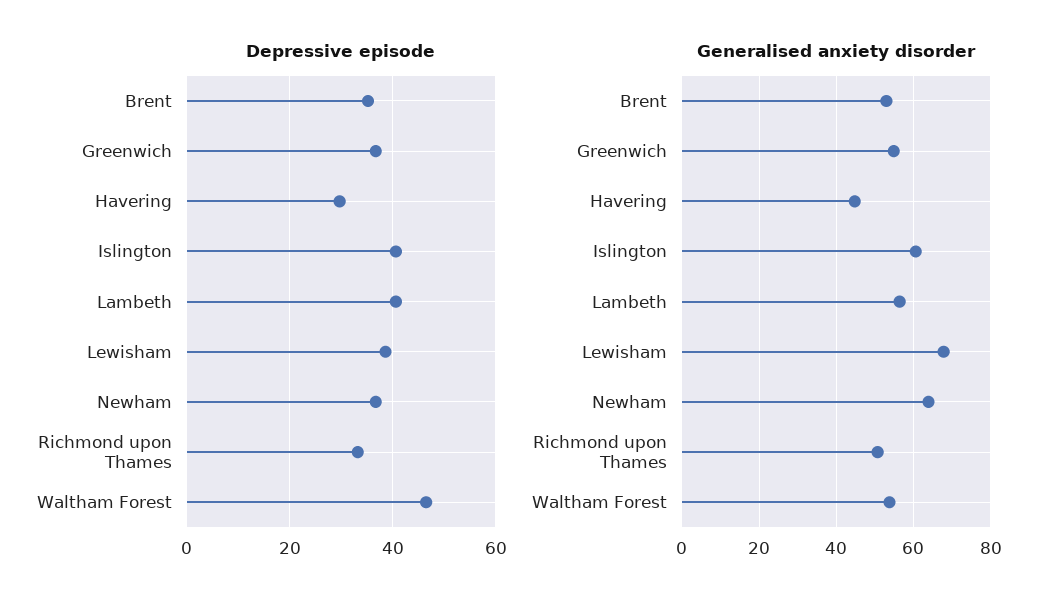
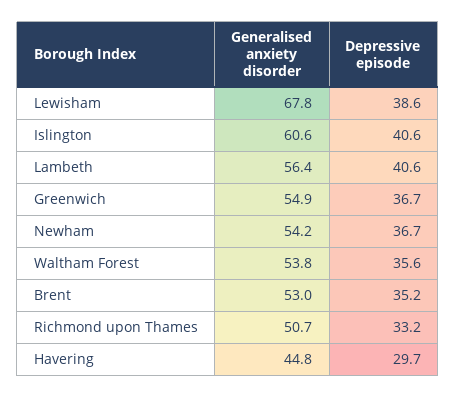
  {
    "Depressive episode": {
      "Brent": 35.2,
      "Greenwich": 36.7,
      "Havering": 29.7,
      "Islington": 40.6,
      "Lambeth": 40.6,
      "Lewisham": 38.6,
      "Newham": 36.7,
      "Richmond upon Thames": 33.2,
-     "Waltham Forest": 46
+     "Waltham Forest": 35.6
    },
    "Generalised anxiety disorder": {
      "Brent": 53,
      "Greenwich": 54.9,
      "Havering": 44.8,
      "Islington": 60.6,
      "Lambeth": 56.4,
      "Lewisham": 67.8,
-     "Newham": 64,
+     "Newham": 54.2,
      "Richmond upon Thames": 50.7,
      "Waltham Forest": 53.8
    }
  }

